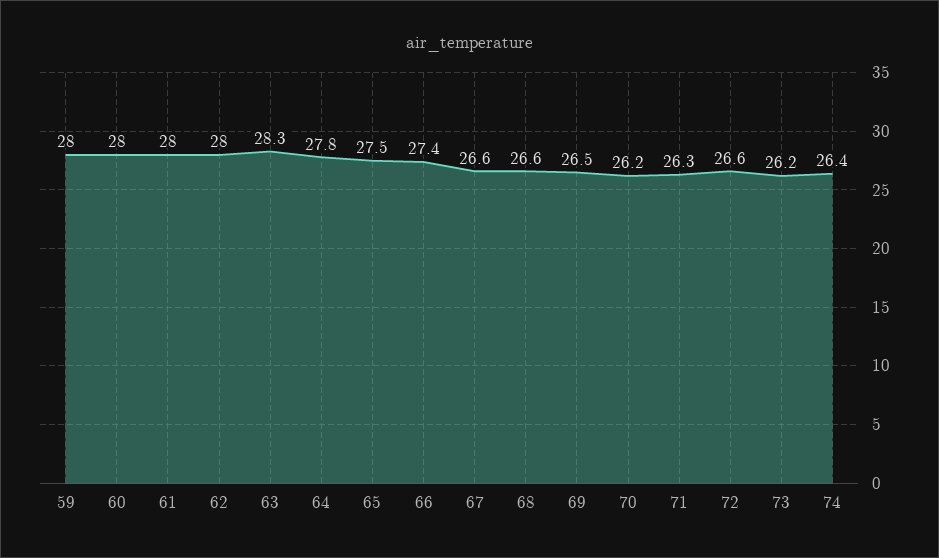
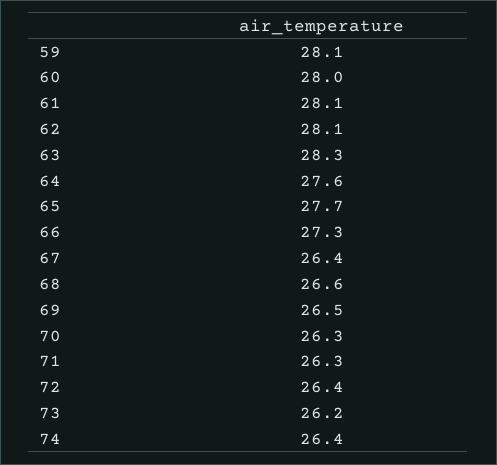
  {
-   "59": 28,
+   "59": 28.1,
    "60": 28,
-   "61": 28,
+   "61": 28.1,
-   "62": 28,
+   "62": 28.1,
    "63": 28.3,
-   "64": 27.8,
+   "64": 27.6,
-   "65": 27.5,
+   "65": 27.7,
-   "66": 27.4,
+   "66": 27.3,
-   "67": 26.6,
+   "67": 26.4,
    "68": 26.6,
    "69": 26.5,
-   "70": 26.2,
+   "70": 26.3,
    "71": 26.3,
-   "72": 26.6,
+   "72": 26.4,
    "73": 26.2,
    "74": 26.4
  }

